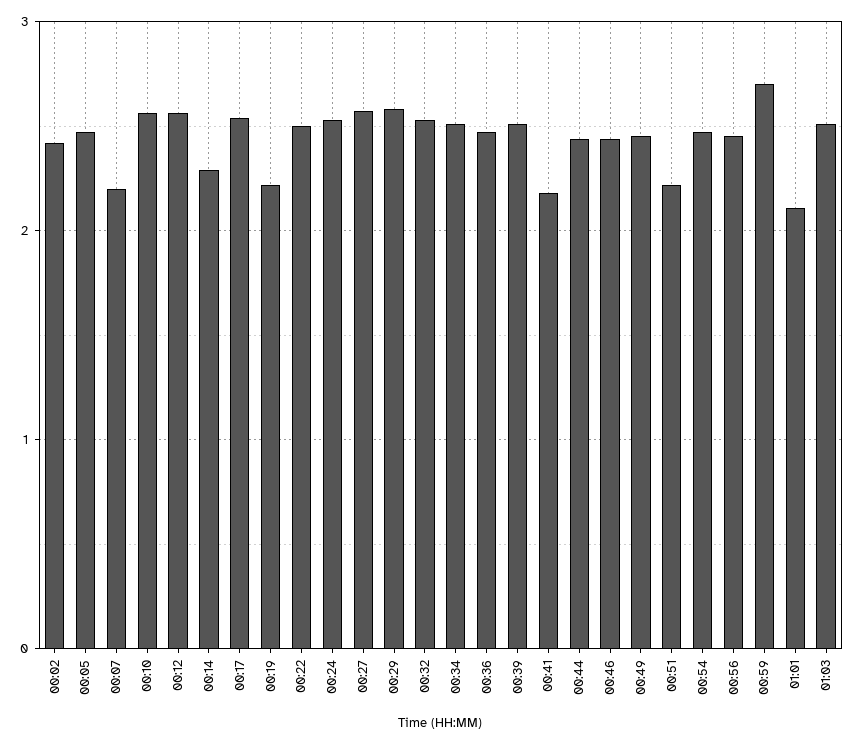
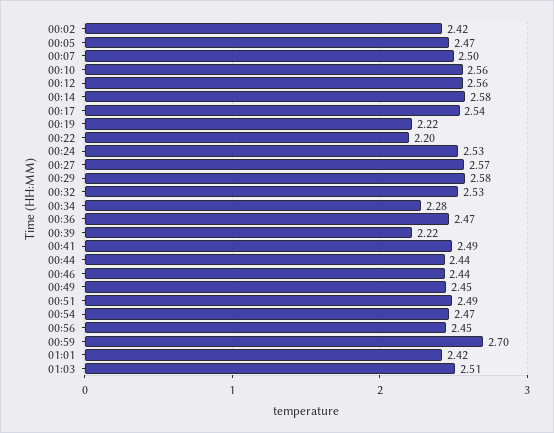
  {
    "00:02": 2.42,
    "00:05": 2.47,
-   "00:07": 2.2,
+   "00:07": 2.5,
    "00:10": 2.56,
    "00:12": 2.56,
-   "00:14": 2.3,
+   "00:14": 2.58,
    "00:17": 2.54,
    "00:19": 2.22,
-   "00:22": 2.5,
+   "00:22": 2.2,
    "00:24": 2.53,
    "00:27": 2.57,
    "00:29": 2.58,
    "00:32": 2.53,
-   "00:34": 2.5,
+   "00:34": 2.28,
    "00:36": 2.47,
-   "00:39": 2.5,
+   "00:39": 2.22,
-   "00:41": 2.2,
+   "00:41": 2.49,
    "00:44": 2.44,
    "00:46": 2.44,
    "00:49": 2.45,
-   "00:51": 2.2,
+   "00:51": 2.49,
    "00:54": 2.47,
    "00:56": 2.45,
    "00:59": 2.7,
-   "01:01": 2.1,
+   "01:01": 2.42,
    "01:03": 2.51
  }

